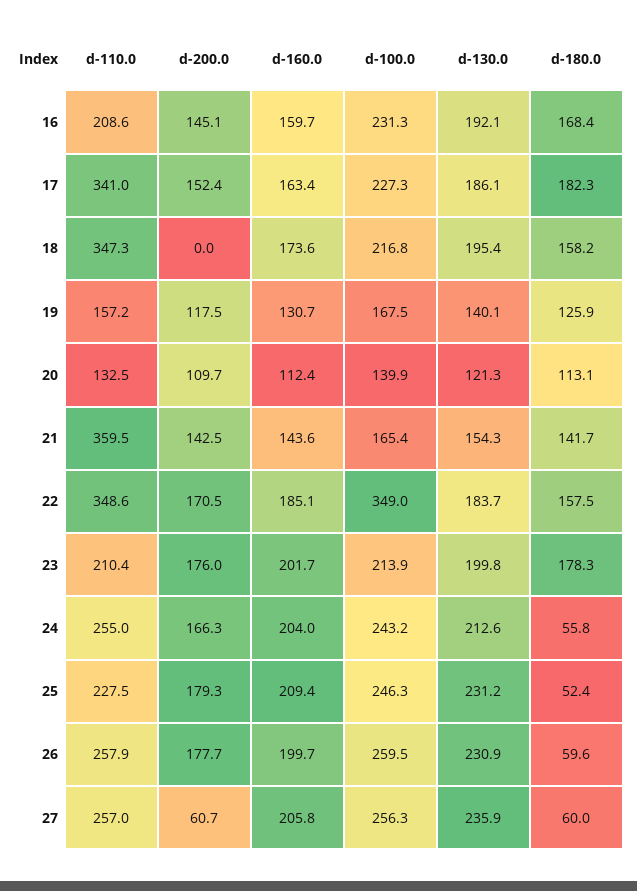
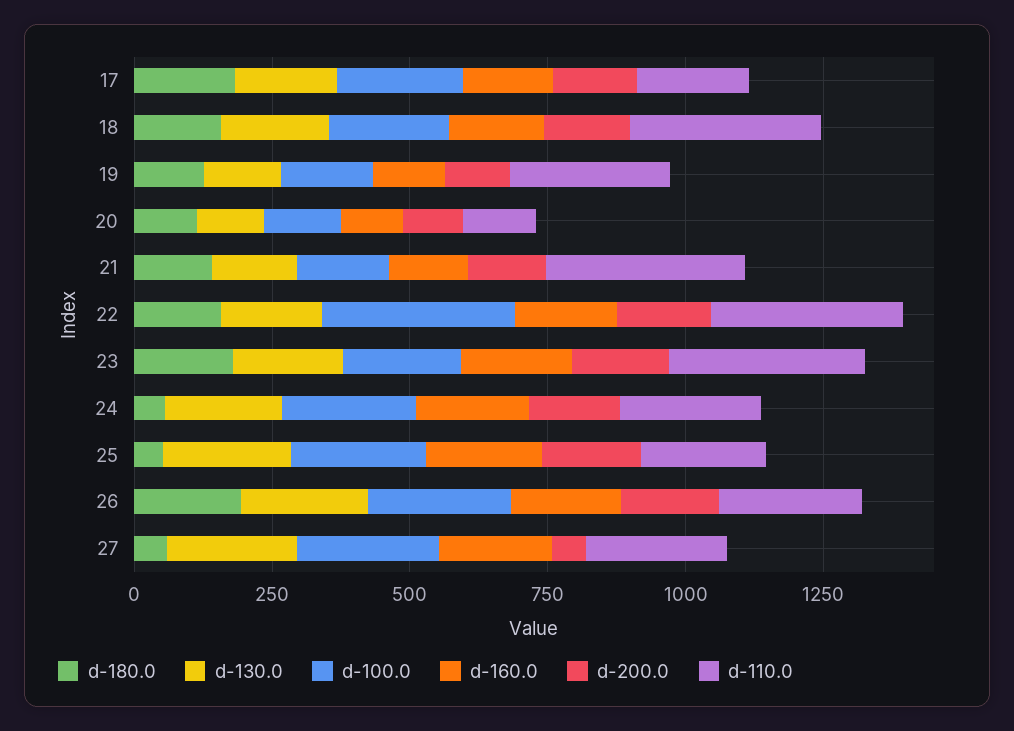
  {
    "d-110.0": {
-     "16": 208.6,
-     "17": 341,
+     "17": 200,
      "18": 347.3,
-     "19": 157.2,
+     "19": 300,
      "20": 132.5,
      "21": 359.5,
      "22": 348.6,
-     "23": 210.4,
+     "23": 350,
      "24": 255,
      "25": 227.5,
      "26": 257.9,
      "27": 257
    },
    "d-200.0": {
-     "16": 145.1,
      "17": 152.4,
-     "18": 0,
+     "18": 150,
      "19": 117.5,
      "20": 109.7,
      "21": 142.5,
      "22": 170.5,
      "23": 176,
      "24": 166.3,
      "25": 179.3,
      "26": 177.7,
      "27": 60.7
    },
    "d-160.0": {
-     "16": 159.7,
      "17": 163.4,
      "18": 173.6,
      "19": 130.7,
      "20": 112.4,
      "21": 143.6,
      "22": 185.1,
      "23": 201.7,
      "24": 204,
      "25": 209.4,
      "26": 199.7,
      "27": 205.8
    },
    "d-100.0": {
-     "16": 231.3,
      "17": 227.3,
      "18": 216.8,
      "19": 167.5,
      "20": 139.9,
      "21": 165.4,
      "22": 349,
      "23": 213.9,
      "24": 243.2,
      "25": 246.3,
      "26": 259.5,
      "27": 256.3
    },
    "d-130.0": {
-     "16": 192.1,
      "17": 186.1,
      "18": 195.4,
      "19": 140.1,
      "20": 121.3,
      "21": 154.3,
      "22": 183.7,
      "23": 199.8,
      "24": 212.6,
      "25": 231.2,
      "26": 230.9,
      "27": 235.9
    },
    "d-180.0": {
-     "16": 168.4,
      "17": 182.3,
      "18": 158.2,
      "19": 125.9,
      "20": 113.1,
      "21": 141.7,
      "22": 157.5,
      "23": 178.3,
      "24": 55.8,
      "25": 52.4,
-     "26": 59.6,
+     "26": 200,
      "27": 60
    }
  }

